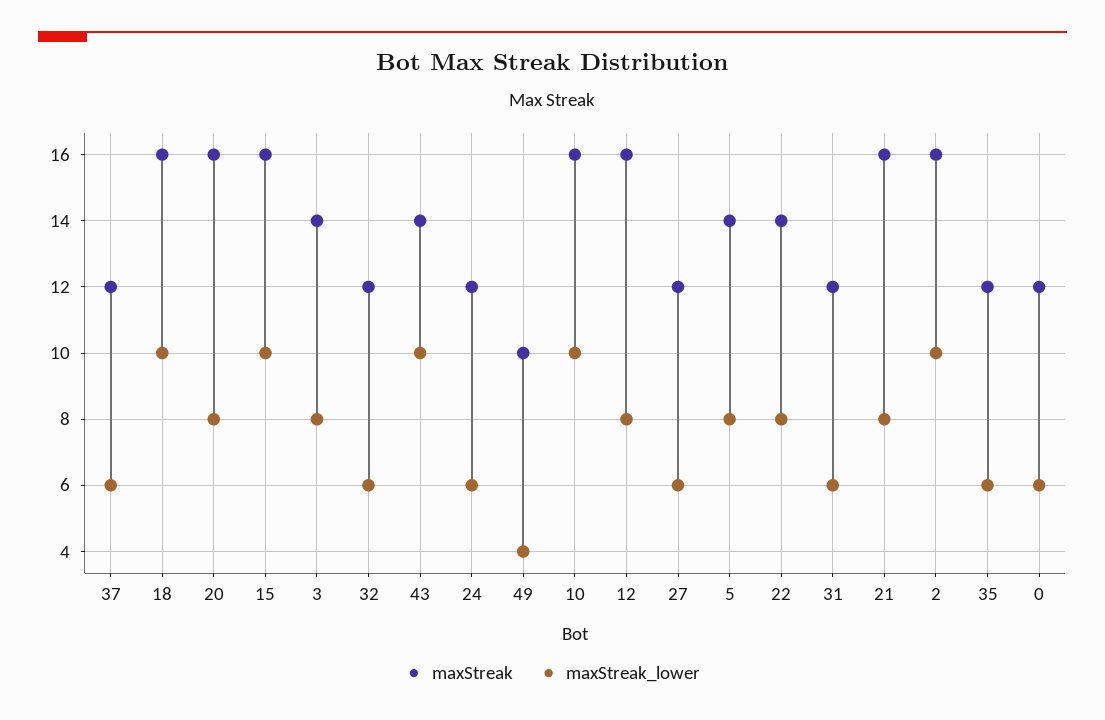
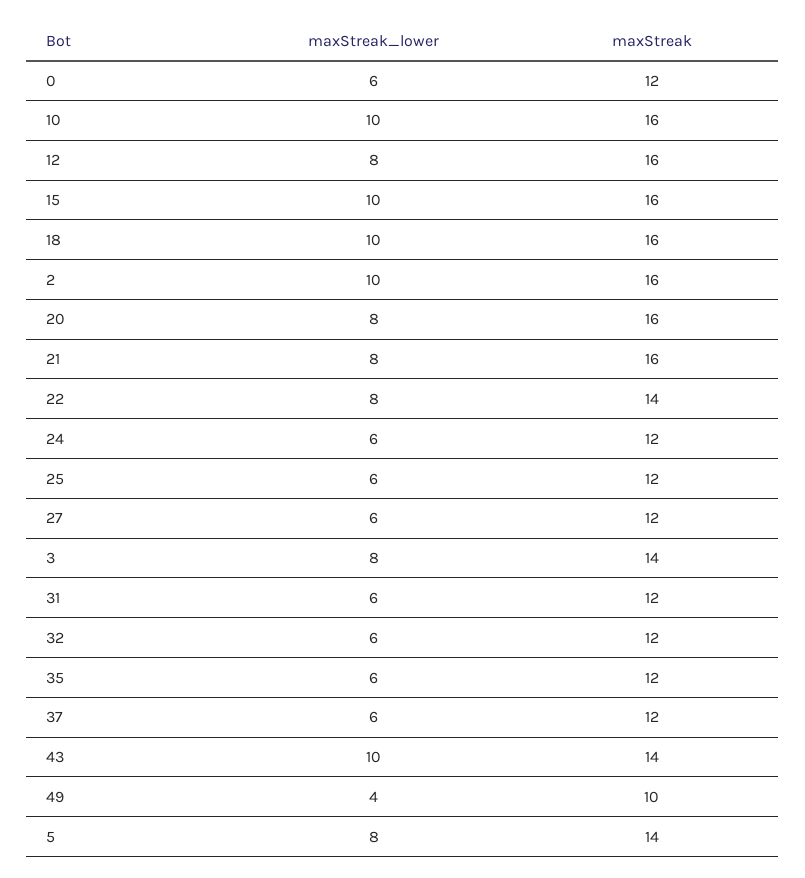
  {
    "maxStreak": {
      "37": 12,
      "18": 16,
      "20": 16,
      "15": 16,
      "3": 14,
      "32": 12,
      "43": 14,
      "24": 12,
      "49": 10,
      "10": 16,
      "12": 16,
      "27": 12,
      "5": 14,
      "22": 14,
      "31": 12,
      "21": 16,
      "2": 16,
      "35": 12,
-     "0": 12
+     "0": 12,
+     "25": 12
    },
    "maxStreak_lower": {
      "37": 6,
      "18": 10,
      "20": 8,
      "15": 10,
      "3": 8,
      "32": 6,
      "43": 10,
      "24": 6,
      "49": 4,
      "10": 10,
      "12": 8,
      "27": 6,
      "5": 8,
      "22": 8,
      "31": 6,
      "21": 8,
      "2": 10,
      "35": 6,
-     "0": 6
+     "0": 6,
+     "25": 6
    }
  }

